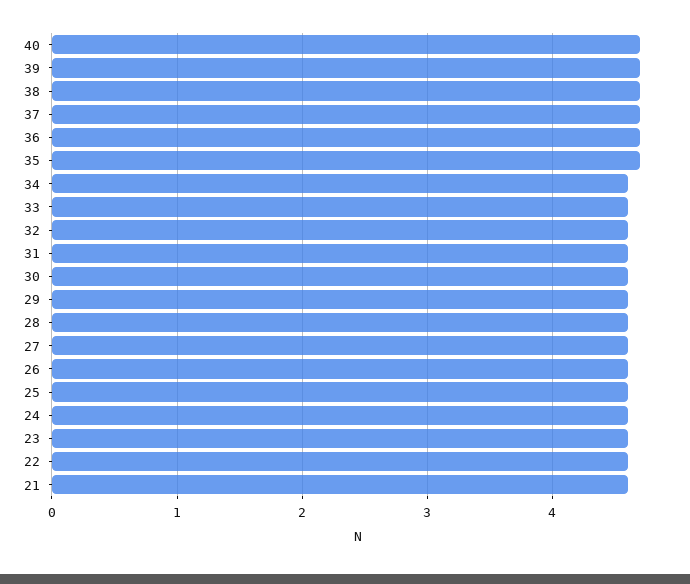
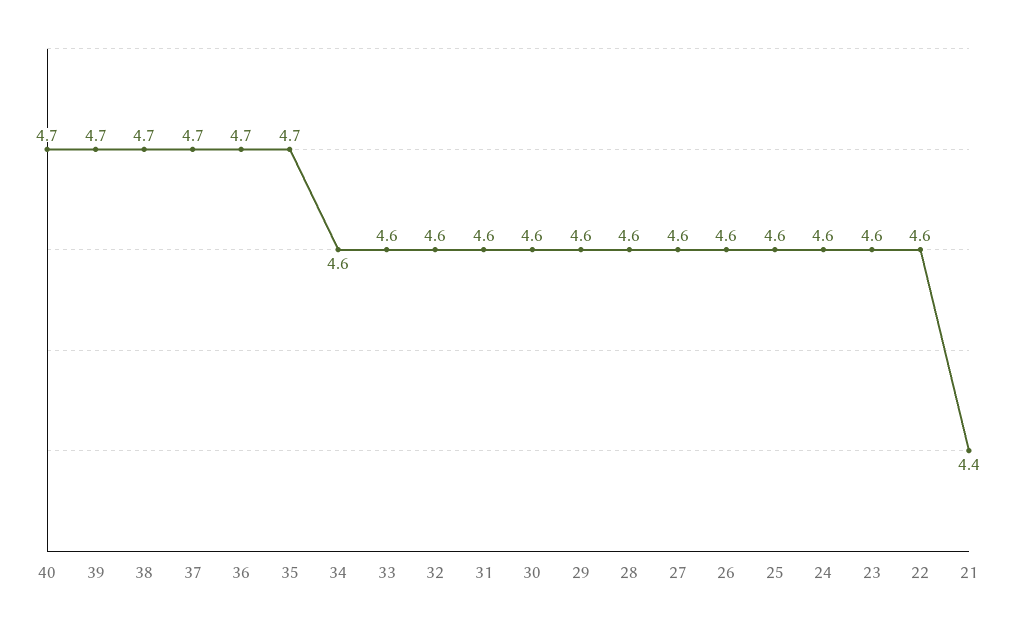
  {
    "40": 4.7,
    "39": 4.7,
    "38": 4.7,
    "37": 4.7,
    "36": 4.7,
    "35": 4.7,
    "34": 4.6,
    "33": 4.6,
    "32": 4.6,
    "31": 4.6,
    "30": 4.6,
    "29": 4.6,
    "28": 4.6,
    "27": 4.6,
    "26": 4.6,
    "25": 4.6,
    "24": 4.6,
    "23": 4.6,
    "22": 4.6,
-   "21": 4.6
+   "21": 4.4
  }

